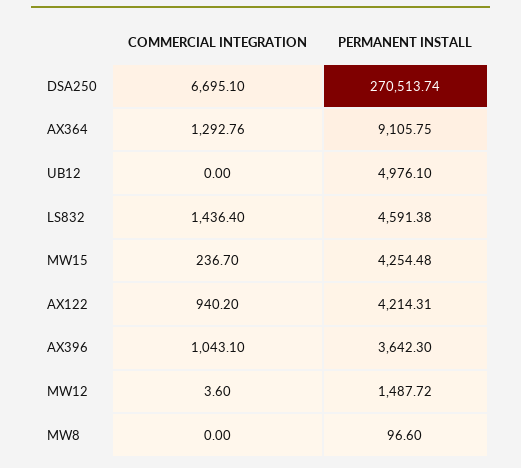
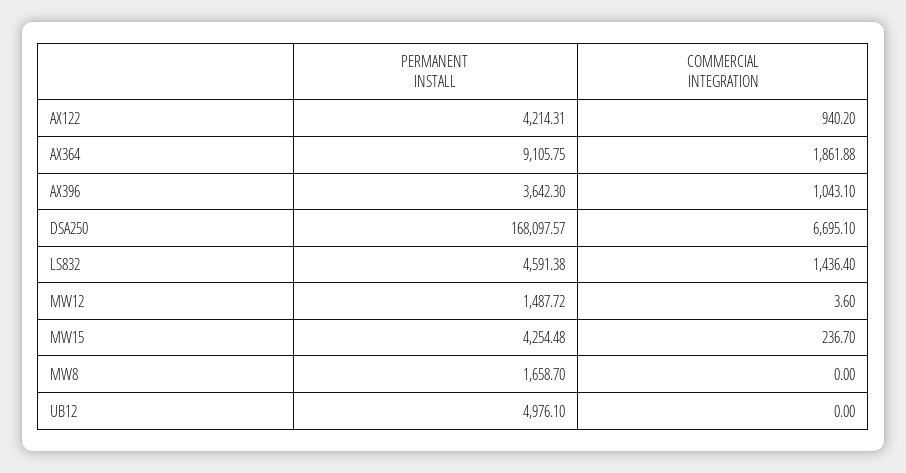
  {
    "COMMERCIAL INTEGRATION": {
      "DSA250": 6695.1,
-     "AX364": 1292.76,
+     "AX364": 1861.88,
      "UB12": 0,
      "LS832": 1436.4,
      "MW15": 236.7,
      "AX122": 940.2,
      "AX396": 1043.1,
      "MW12": 3.6,
      "MW8": 0
    },
    "PERMANENT INSTALL": {
-     "DSA250": 270513.74,
+     "DSA250": 168097.57,
      "AX364": 9105.75,
      "UB12": 4976.1,
      "LS832": 4591.38,
      "MW15": 4254.48,
      "AX122": 4214.31,
      "AX396": 3642.3,
      "MW12": 1487.72,
-     "MW8": 96.6
+     "MW8": 1658.7
    }
  }

